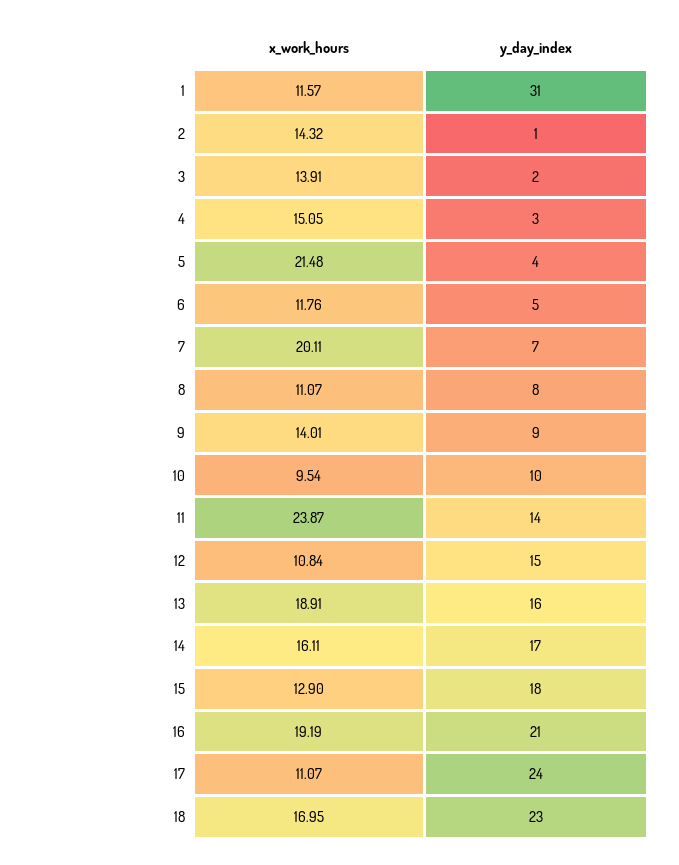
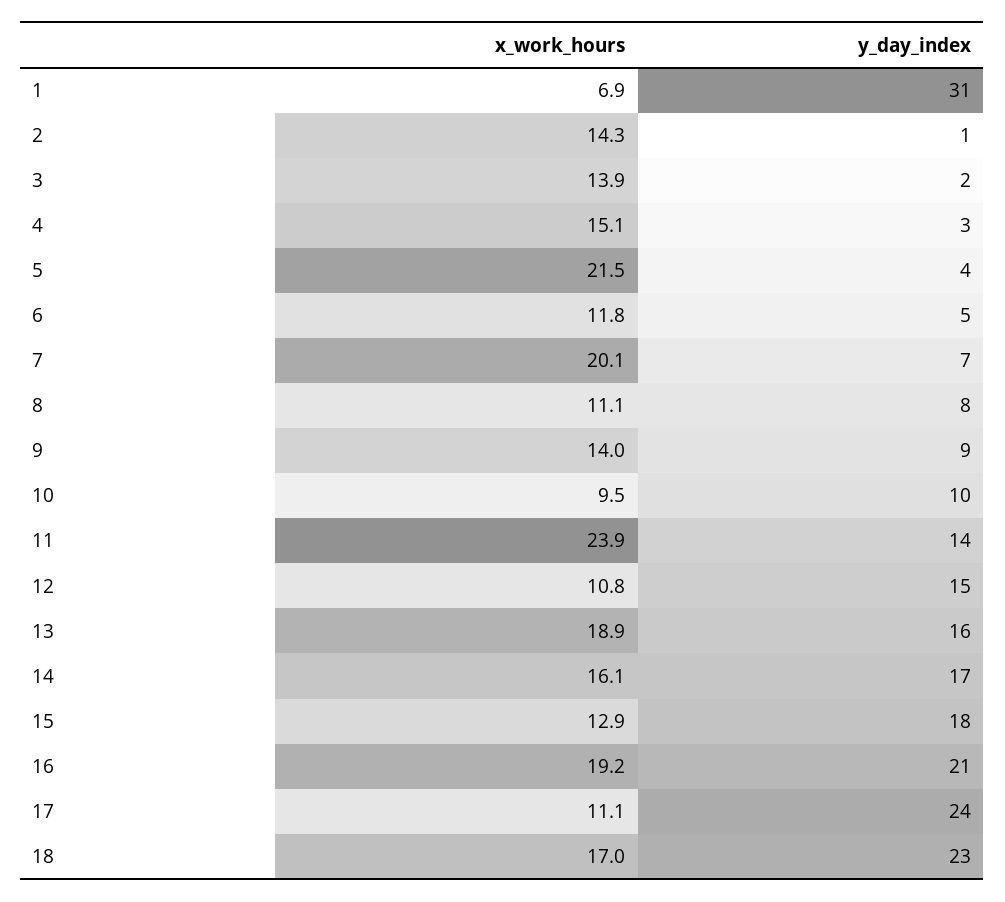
  {
    "x_work_hours": {
-     "1": 11.57,
+     "1": 6.9,
      "2": 14.32,
      "3": 13.91,
      "4": 15.05,
      "5": 21.48,
      "6": 11.76,
      "7": 20.11,
      "8": 11.07,
      "9": 14.01,
      "10": 9.54,
      "11": 23.87,
      "12": 10.84,
      "13": 18.91,
      "14": 16.11,
      "15": 12.9,
      "16": 19.19,
      "17": 11.07,
      "18": 16.95
    },
    "y_day_index": {
      "1": 31,
      "2": 1,
      "3": 2,
      "4": 3,
      "5": 4,
      "6": 5,
      "7": 7,
      "8": 8,
      "9": 9,
      "10": 10,
      "11": 14,
      "12": 15,
      "13": 16,
      "14": 17,
      "15": 18,
      "16": 21,
      "17": 24,
      "18": 23
    }
  }

